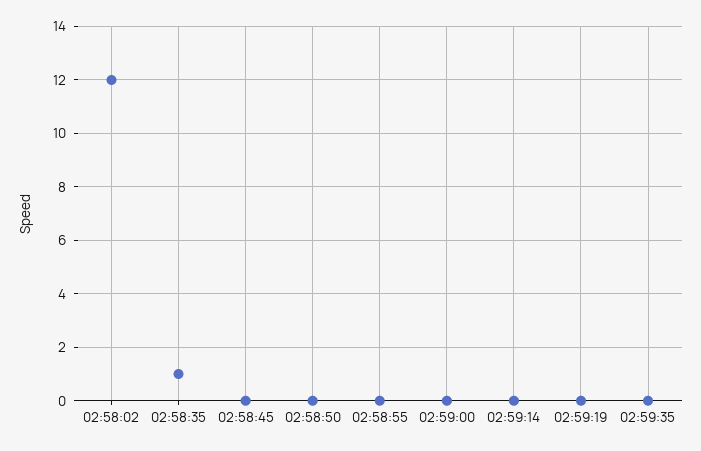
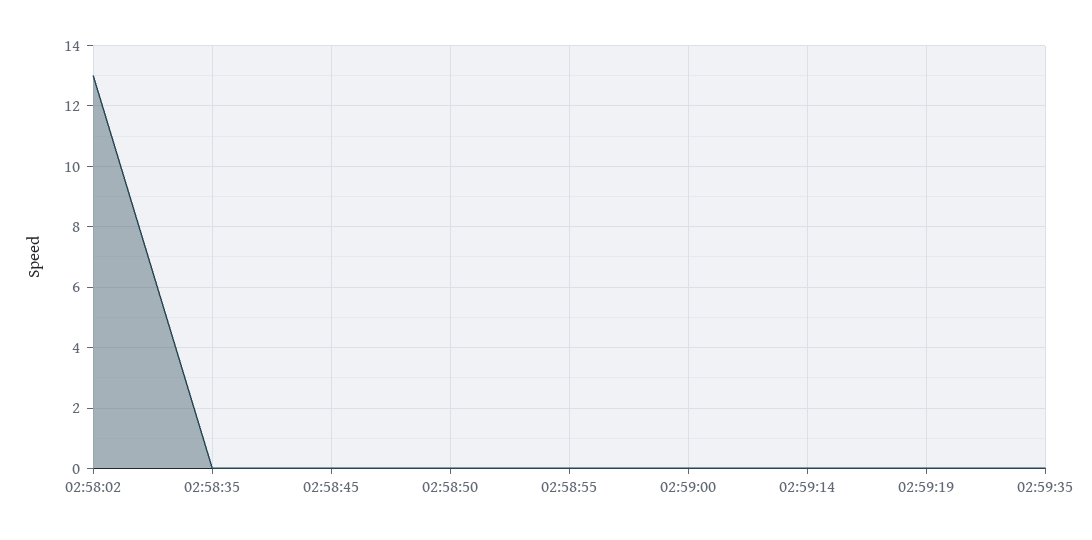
  {
-   "02:58:02": 12,
+   "02:58:02": 13,
-   "02:58:35": 1,
+   "02:58:35": 0,
    "02:58:45": 0,
    "02:58:50": 0,
    "02:58:55": 0,
    "02:59:00": 0,
    "02:59:14": 0,
    "02:59:19": 0,
    "02:59:35": 0
  }

